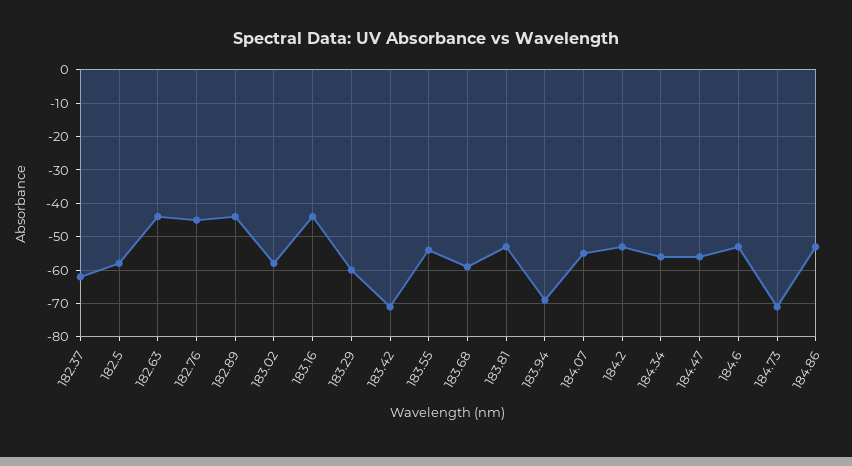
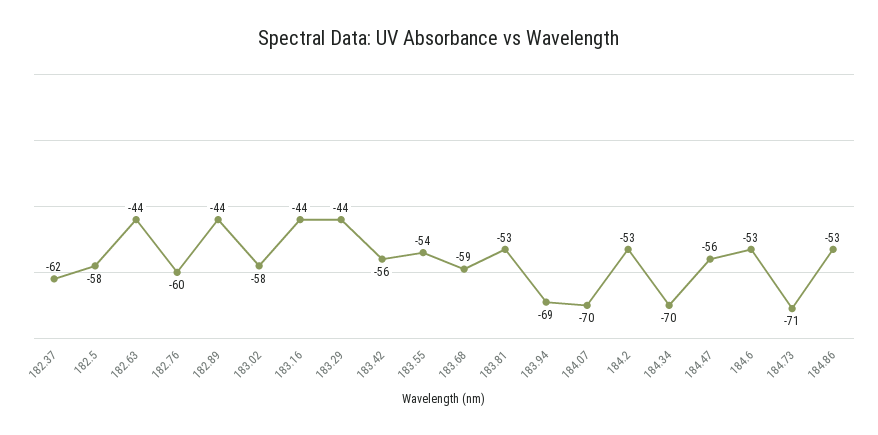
  {
    "182.37": -62,
    "182.5": -58,
    "182.63": -44,
-   "182.76": -45,
+   "182.76": -60,
    "182.89": -44,
    "183.02": -58,
    "183.16": -44,
-   "183.29": -60,
+   "183.29": -44,
-   "183.42": -70,
+   "183.42": -56,
    "183.55": -54,
    "183.68": -59,
    "183.81": -53,
    "183.94": -69,
-   "184.07": -55,
+   "184.07": -70,
    "184.2": -53,
-   "184.34": -55,
+   "184.34": -70,
    "184.47": -56,
    "184.6": -53,
    "184.73": -71,
    "184.86": -53
  }

